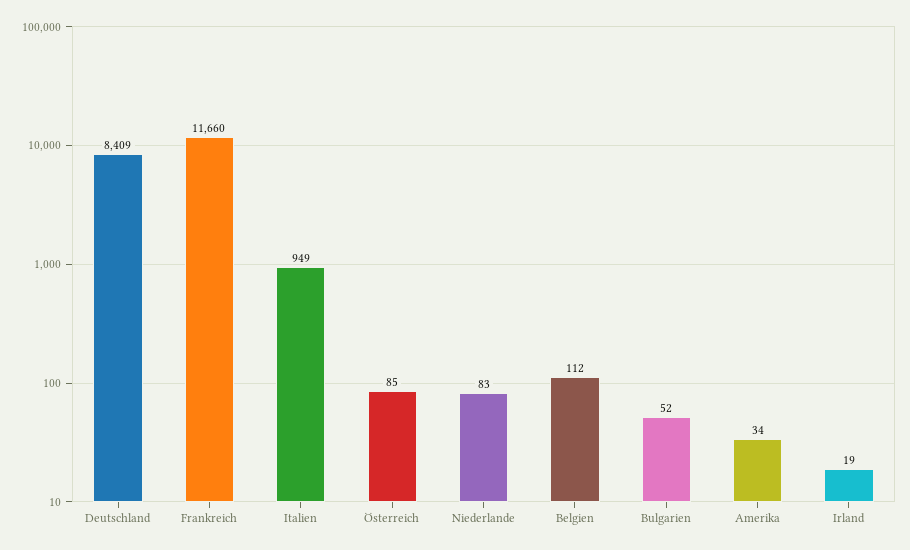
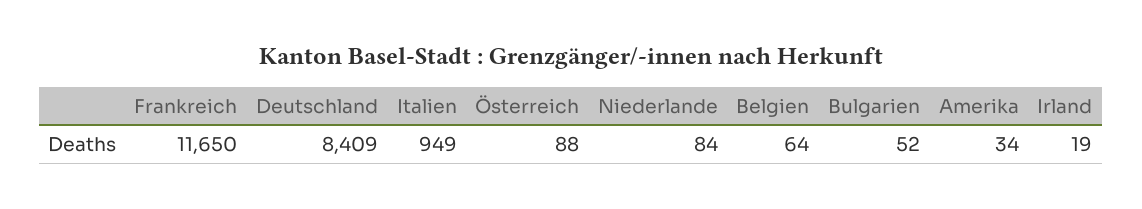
  {
    "Deutschland": 8409,
-   "Frankreich": 11660,
+   "Frankreich": 11650,
    "Italien": 949,
-   "Österreich": 85,
+   "Österreich": 88,
-   "Niederlande": 83,
+   "Niederlande": 84,
-   "Belgien": 112,
+   "Belgien": 64,
    "Bulgarien": 52,
    "Amerika": 34,
    "Irland": 19
  }

